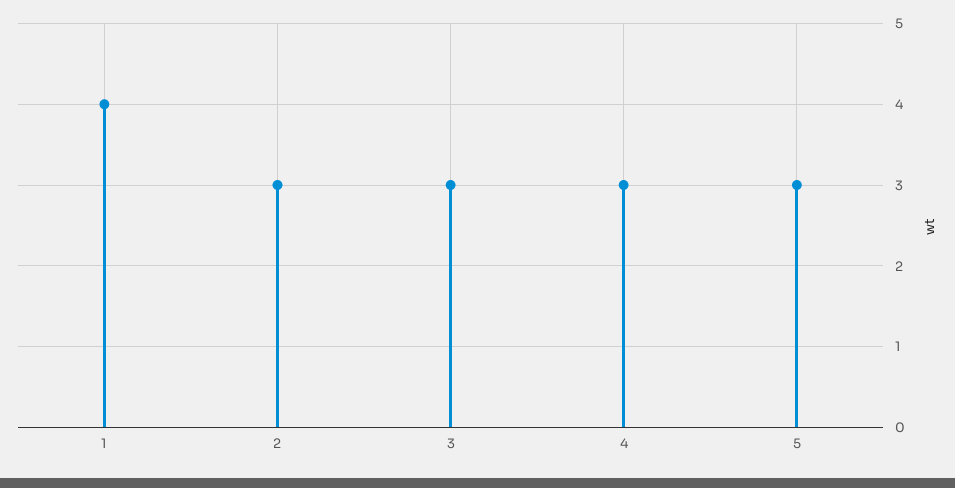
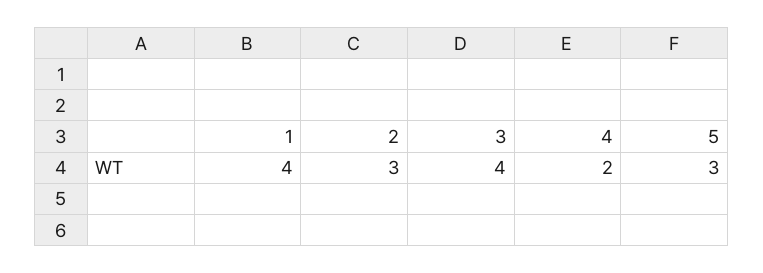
  {
    "1": 4,
    "2": 3,
-   "3": 3,
+   "3": 4,
-   "4": 3,
+   "4": 2,
    "5": 3
  }

